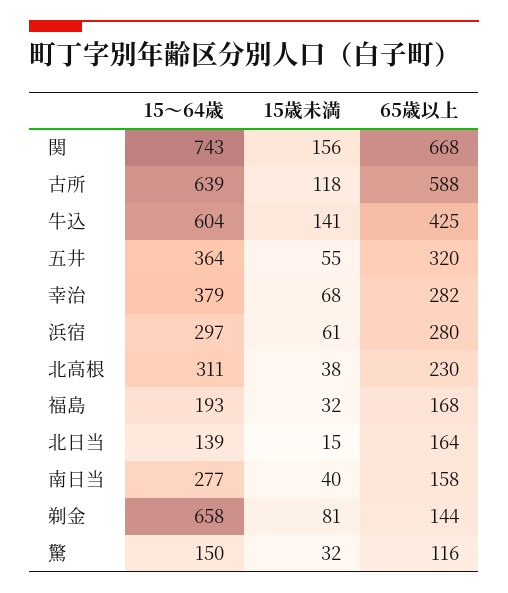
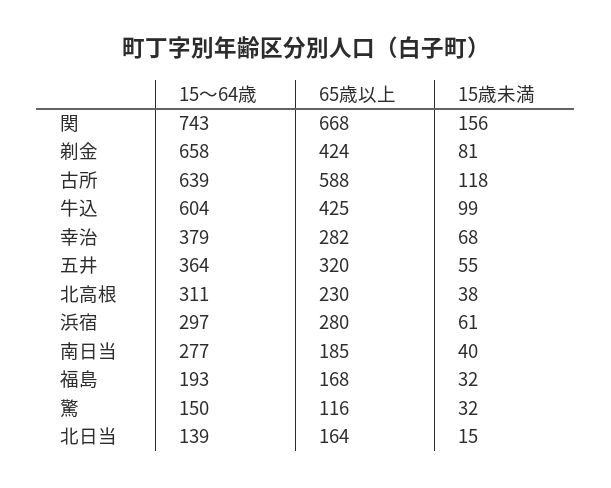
  {
    "15～64歳": {
      "関": 743,
      "古所": 639,
      "牛込": 604,
      "五井": 364,
      "幸治": 379,
      "浜宿": 297,
      "北高根": 311,
      "福島": 193,
      "北日当": 139,
      "南日当": 277,
      "剃金": 658,
      "驚": 150
    },
    "15歳未満": {
      "関": 156,
      "古所": 118,
-     "牛込": 141,
+     "牛込": 99,
      "五井": 55,
      "幸治": 68,
      "浜宿": 61,
      "北高根": 38,
      "福島": 32,
      "北日当": 15,
      "南日当": 40,
      "剃金": 81,
      "驚": 32
    },
    "65歳以上": {
      "関": 668,
      "古所": 588,
      "牛込": 425,
      "五井": 320,
      "幸治": 282,
      "浜宿": 280,
      "北高根": 230,
      "福島": 168,
      "北日当": 164,
-     "南日当": 158,
+     "南日当": 185,
-     "剃金": 144,
+     "剃金": 424,
      "驚": 116
    }
  }

